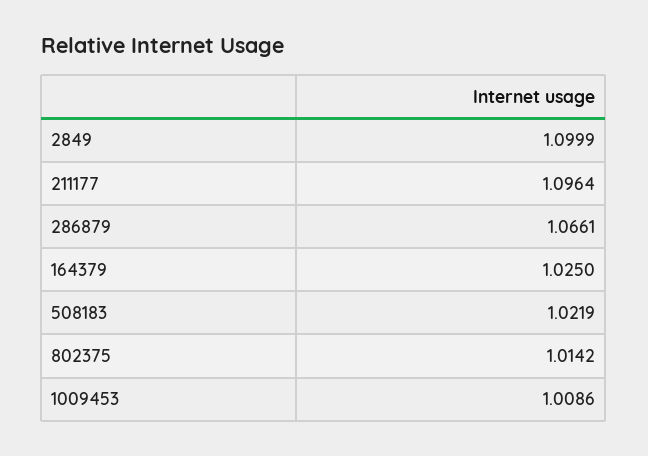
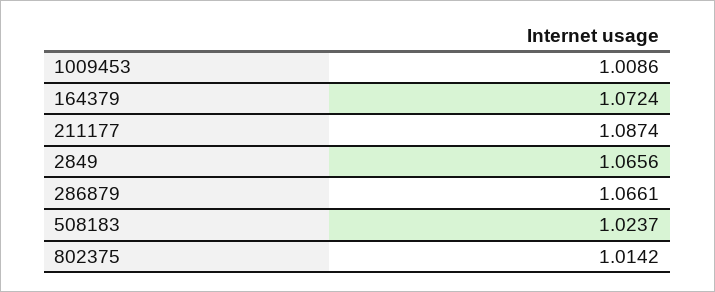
  {
-   "2849": 1.0999,
+   "2849": 1.0656,
-   "211177": 1.0964,
+   "211177": 1.0874,
    "286879": 1.0661,
-   "164379": 1.025,
+   "164379": 1.0724,
-   "508183": 1.0219,
+   "508183": 1.0237,
    "802375": 1.0142,
    "1009453": 1.0086
  }

